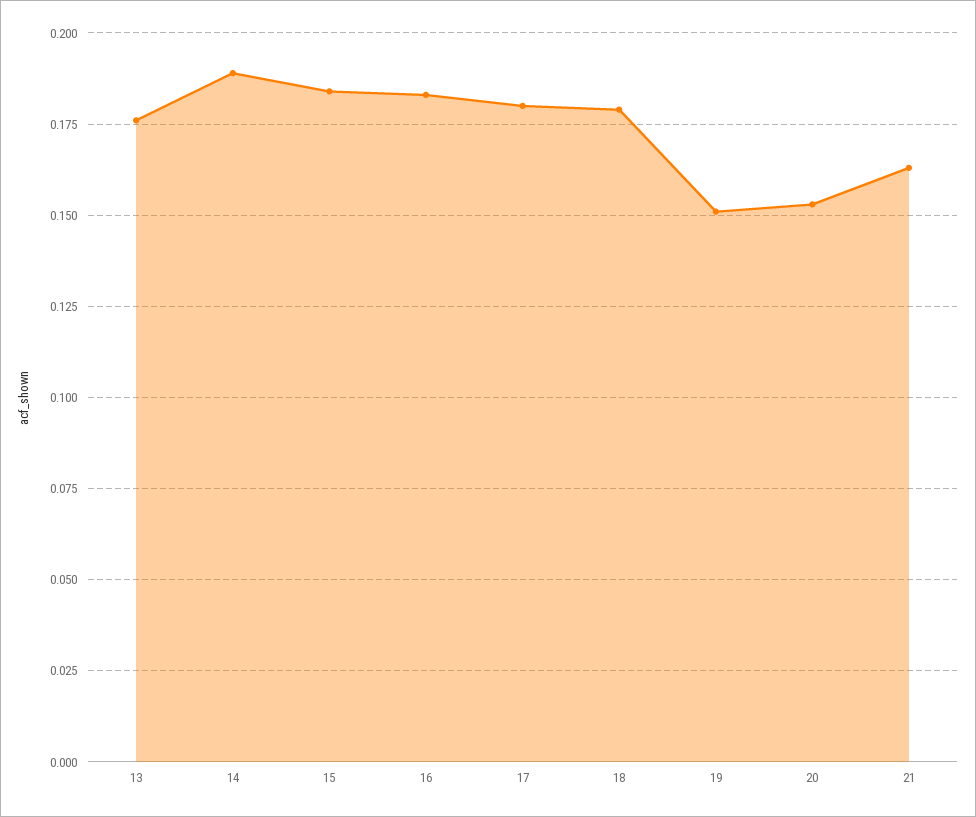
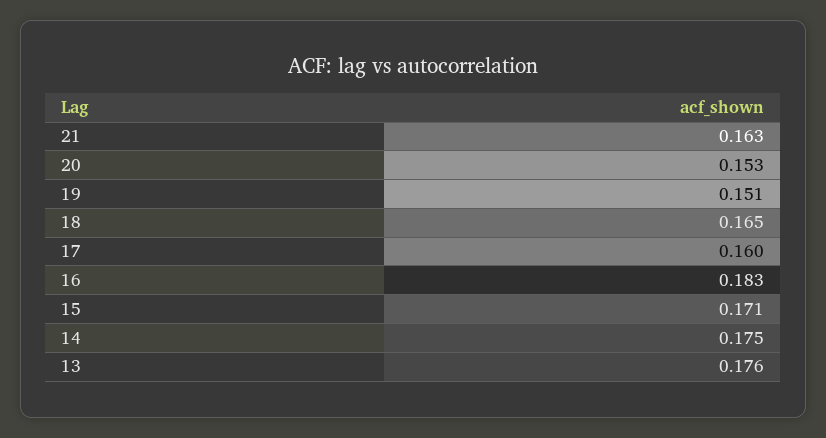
  {
    "13": 0.176,
-   "14": 0.19,
+   "14": 0.175,
-   "15": 0.185,
+   "15": 0.171,
    "16": 0.183,
-   "17": 0.18,
+   "17": 0.16,
-   "18": 0.18,
+   "18": 0.165,
    "19": 0.151,
    "20": 0.153,
    "21": 0.163
  }

